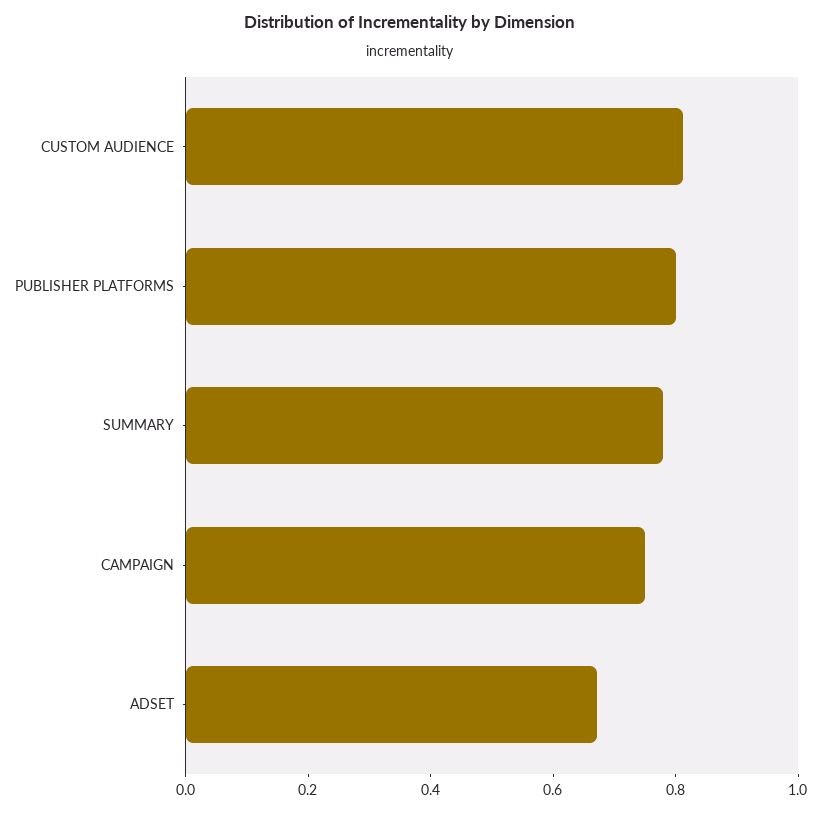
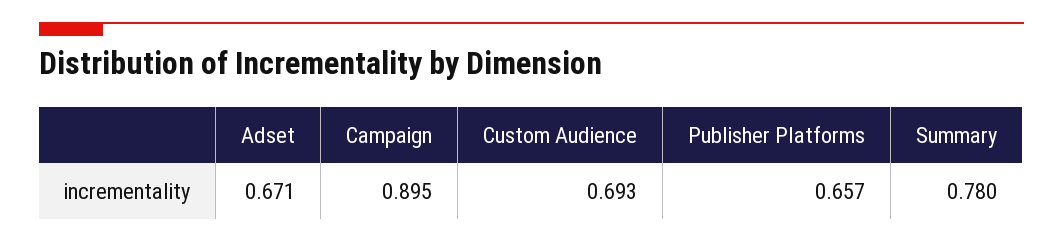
  {
-   "CUSTOM AUDIENCE": 0.8,
+   "CUSTOM AUDIENCE": 0.693,
-   "PUBLISHER PLATFORMS": 0.8,
+   "PUBLISHER PLATFORMS": 0.657,
    "SUMMARY": 0.78,
-   "CAMPAIGN": 0.75,
+   "CAMPAIGN": 0.895,
    "ADSET": 0.671
  }

